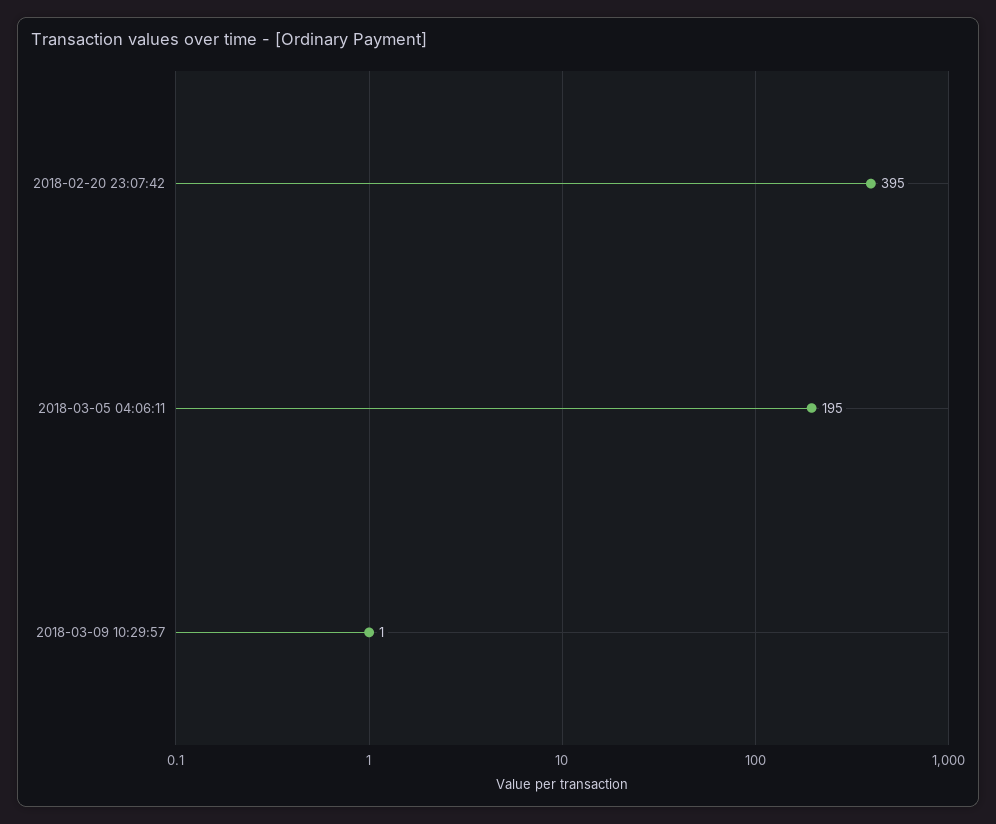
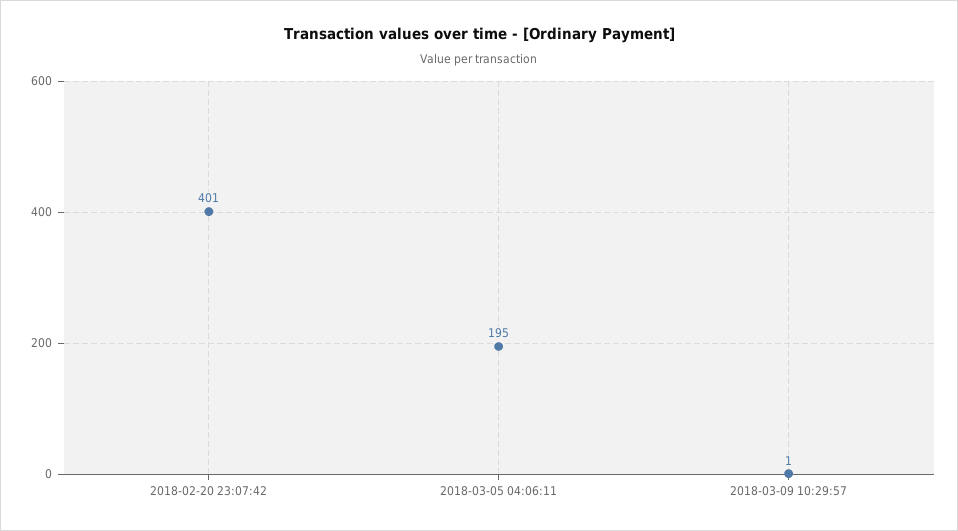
  {
-   "2018-02-20 23:07:42": 395,
+   "2018-02-20 23:07:42": 401,
    "2018-03-05 04:06:11": 195,
    "2018-03-09 10:29:57": 1
  }

